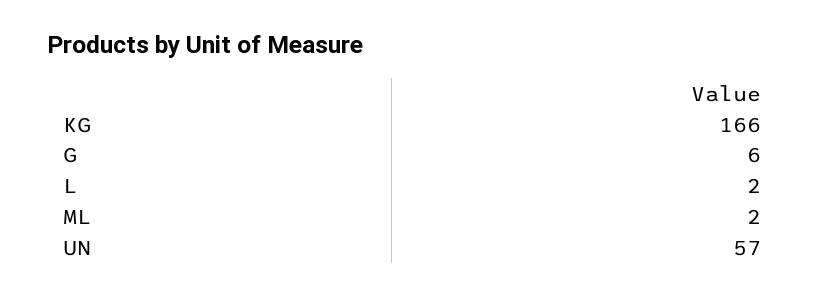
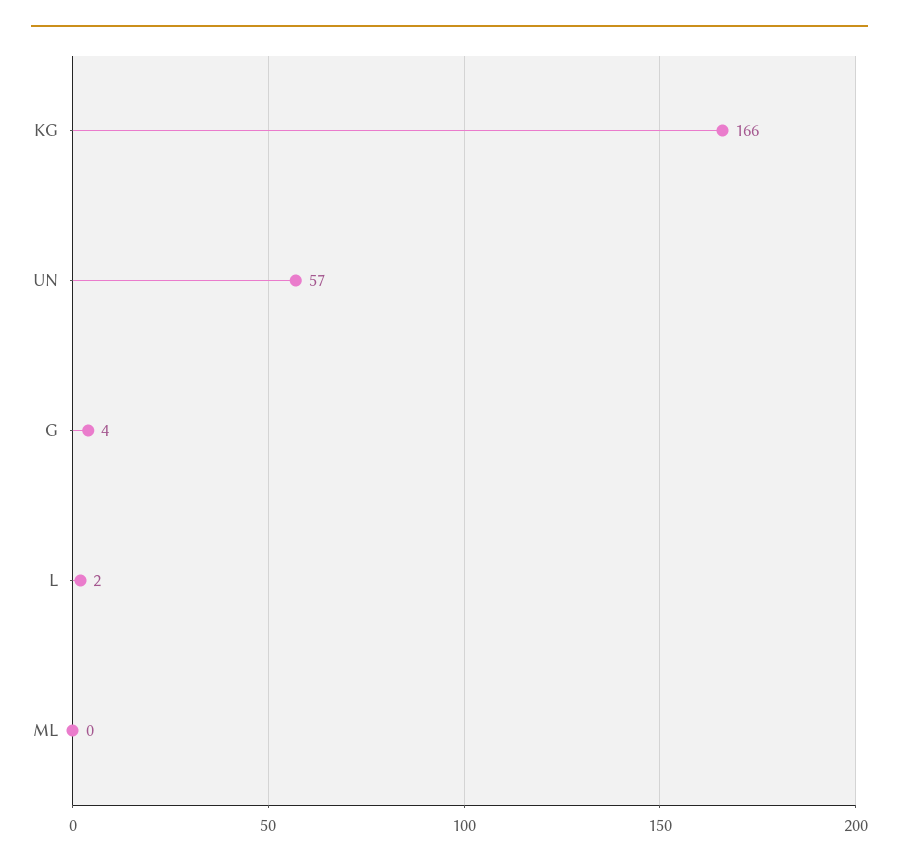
  {
    "KG": 166,
-   "G": 6,
+   "G": 4,
    "L": 2,
-   "ML": 2,
+   "ML": 0,
    "UN": 57
  }

